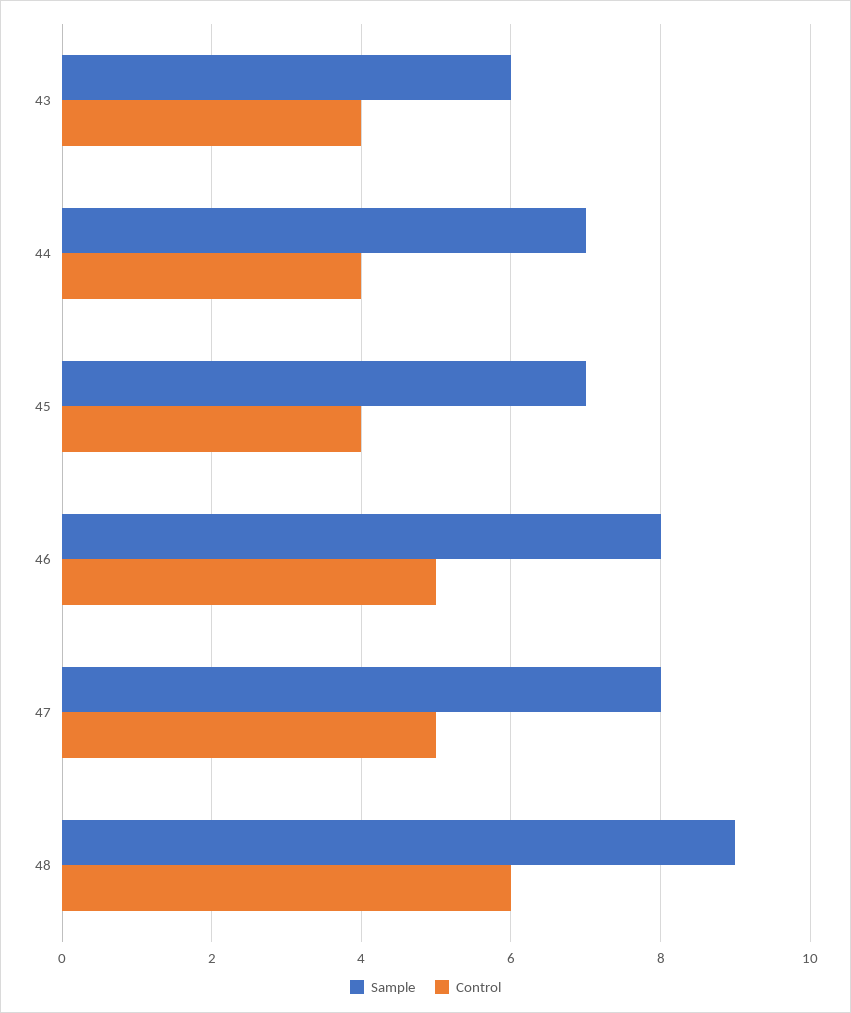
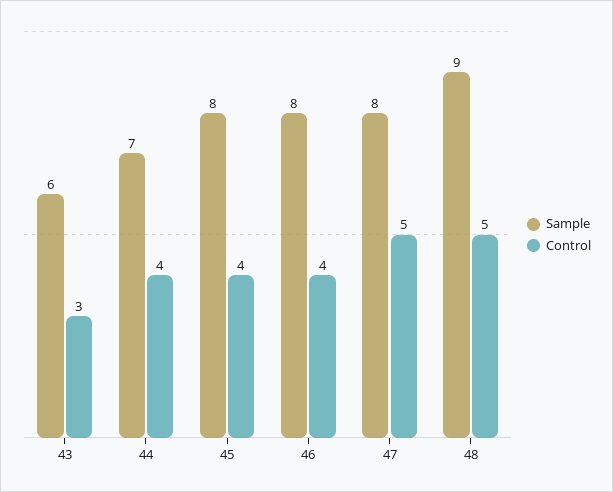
  {
    "Sample": {
      "43": 6,
      "44": 7,
-     "45": 7,
+     "45": 8,
      "46": 8,
      "47": 8,
      "48": 9
    },
    "Control": {
-     "43": 4,
+     "43": 3,
      "44": 4,
      "45": 4,
-     "46": 5,
+     "46": 4,
      "47": 5,
-     "48": 6
+     "48": 5
    }
  }

